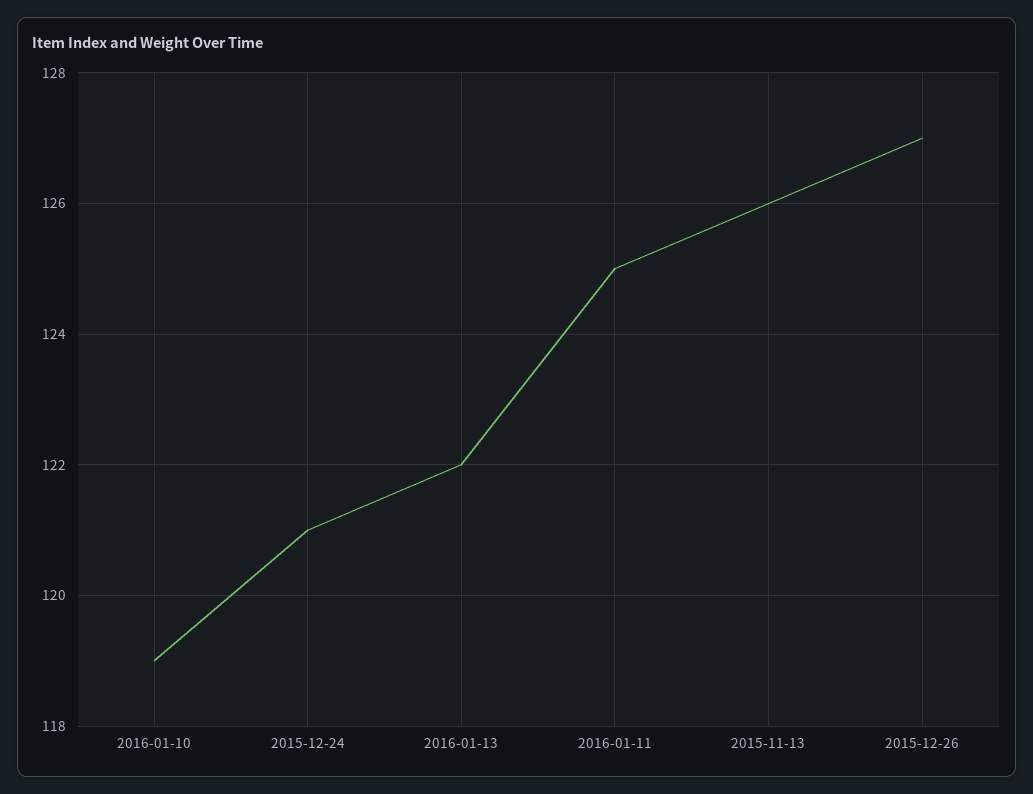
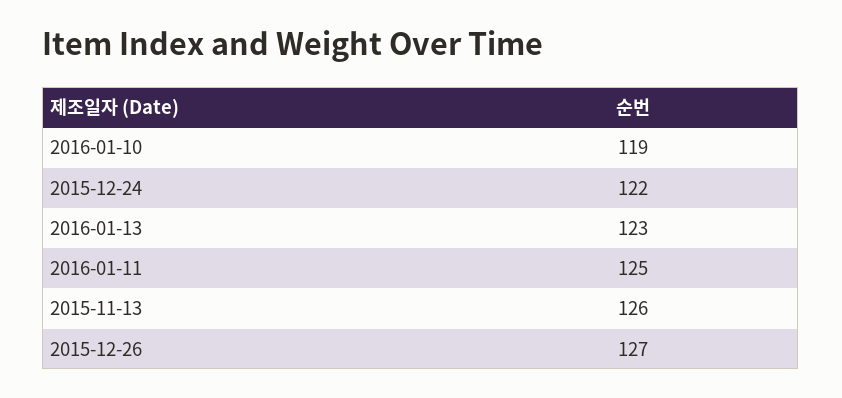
  {
    "2016-01-10": 119,
-   "2015-12-24": 121,
+   "2015-12-24": 122,
-   "2016-01-13": 122,
+   "2016-01-13": 123,
    "2016-01-11": 125,
    "2015-11-13": 126,
    "2015-12-26": 127
  }

